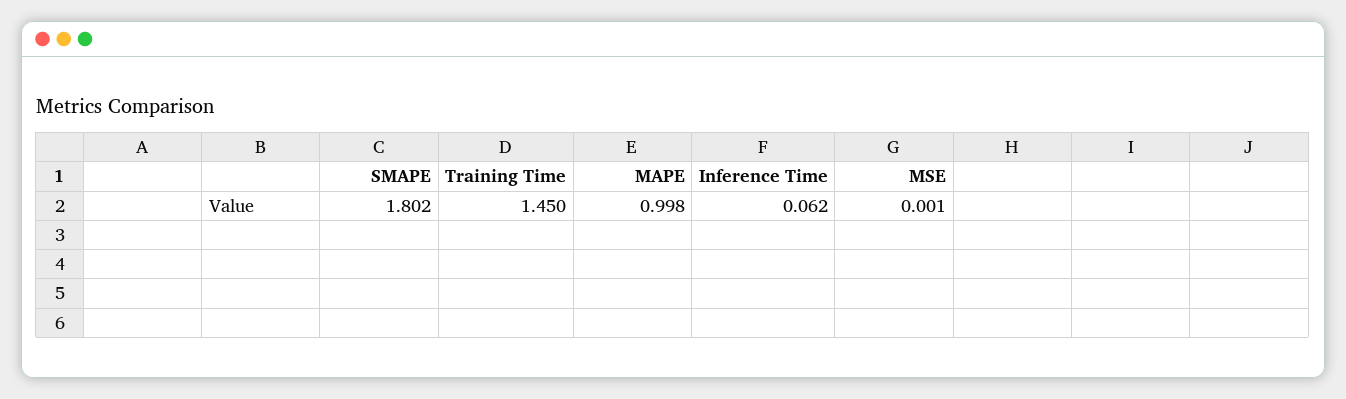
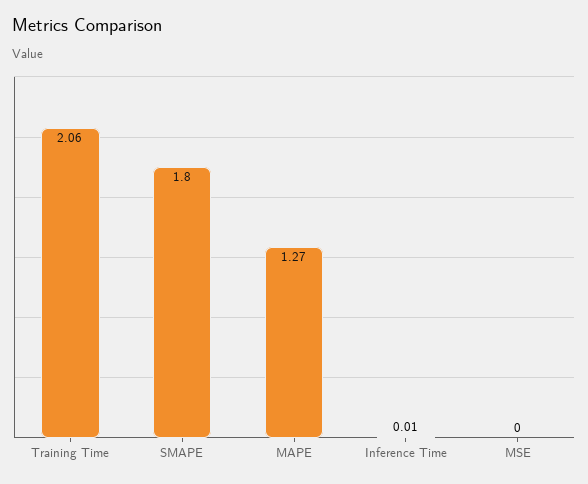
  {
    "SMAPE": 1.802,
-   "Training Time": 1.45,
+   "Training Time": 2.06,
-   "MAPE": 0.998,
+   "MAPE": 1.27,
-   "Inference Time": 0.062,
+   "Inference Time": 0.01,
    "MSE": 0.001
  }

